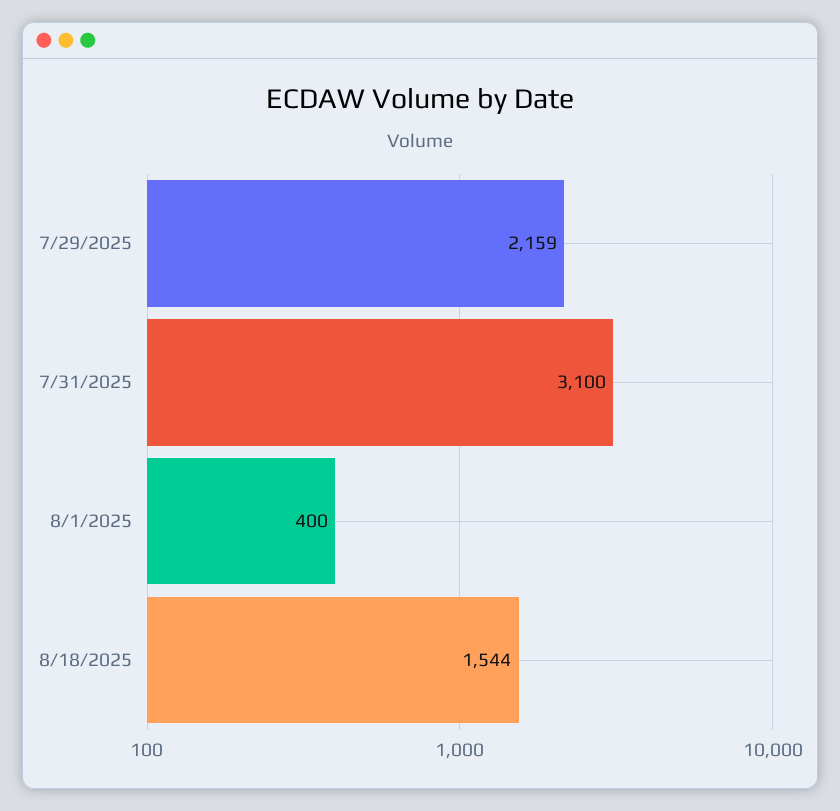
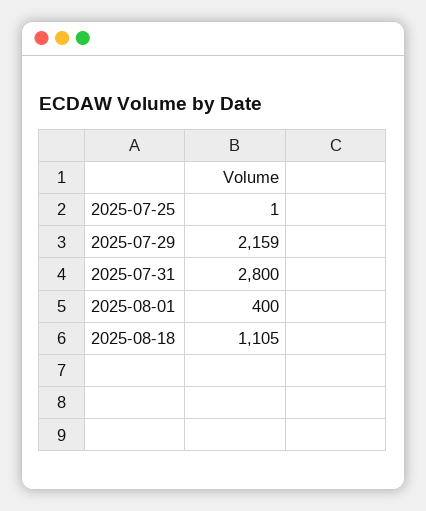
  {
    "7/29/2025": 2159,
-   "7/31/2025": 3100,
+   "7/31/2025": 2800,
    "8/1/2025": 400,
-   "8/18/2025": 1544
+   "8/18/2025": 1105,
+   "2025-07-25": 1
  }

